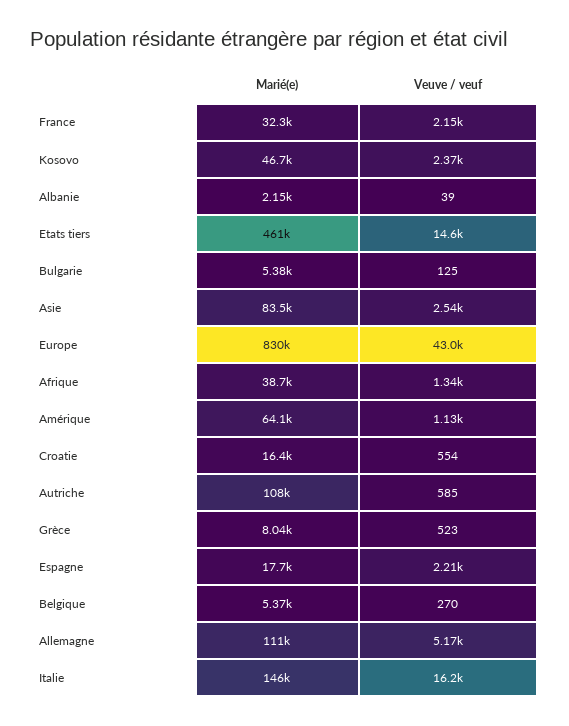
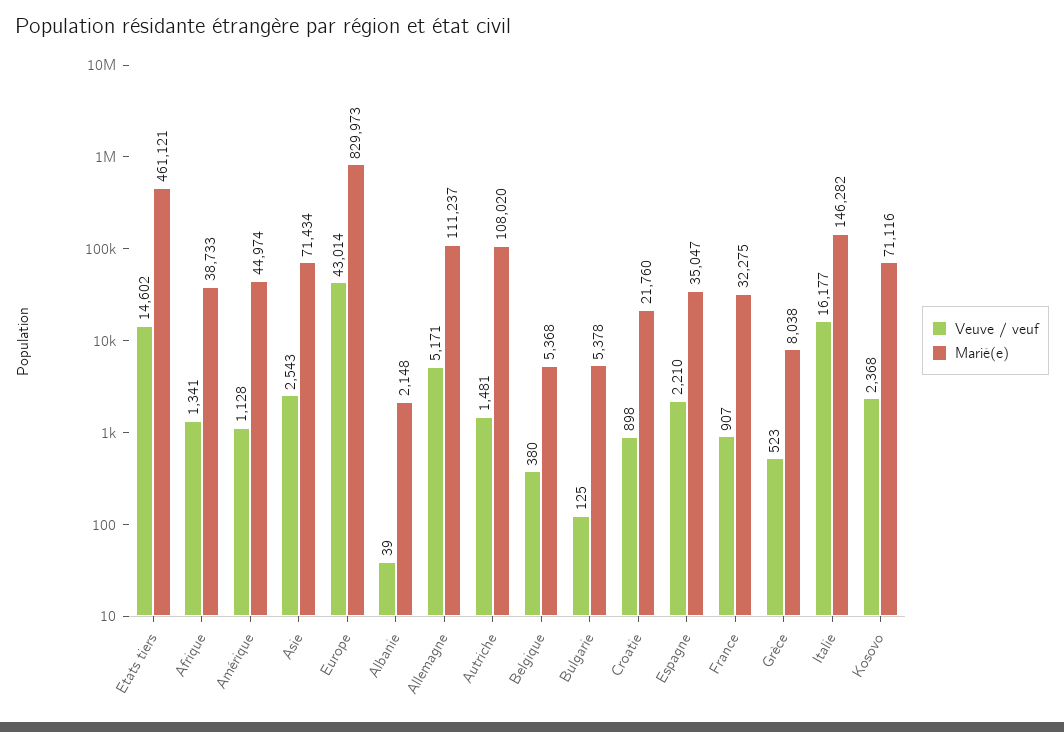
  {
    "Marié(e)": {
      "France": 32275,
-     "Kosovo": 46700,
+     "Kosovo": 71116,
      "Albanie": 2148,
      "Etats tiers": 461121,
      "Bulgarie": 5378,
-     "Asie": 83500,
+     "Asie": 71434,
      "Europe": 829973,
      "Afrique": 38733,
-     "Amérique": 64100,
+     "Amérique": 44974,
-     "Croatie": 16400,
+     "Croatie": 21760,
      "Autriche": 108020,
      "Grèce": 8038,
-     "Espagne": 17700,
+     "Espagne": 35047,
      "Belgique": 5368,
      "Allemagne": 111237,
      "Italie": 146282
    },
    "Veuve / veuf": {
-     "France": 2150,
+     "France": 907,
      "Kosovo": 2368,
      "Albanie": 39,
      "Etats tiers": 14602,
      "Bulgarie": 125,
      "Asie": 2543,
      "Europe": 43014,
      "Afrique": 1341,
      "Amérique": 1128,
-     "Croatie": 554,
+     "Croatie": 898,
-     "Autriche": 585,
+     "Autriche": 1481,
      "Grèce": 523,
      "Espagne": 2210,
-     "Belgique": 270,
+     "Belgique": 380,
      "Allemagne": 5171,
      "Italie": 16177
    }
  }

